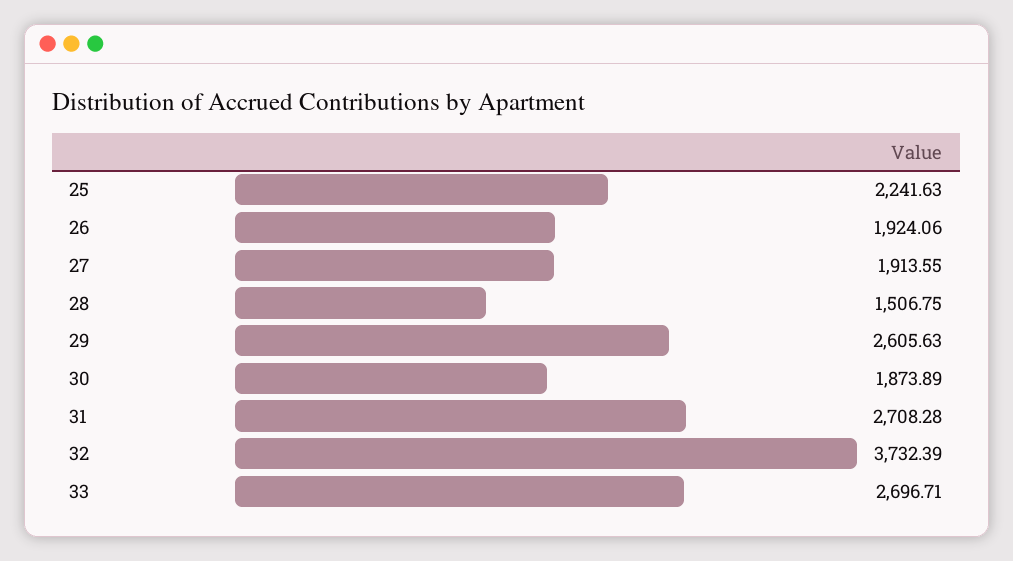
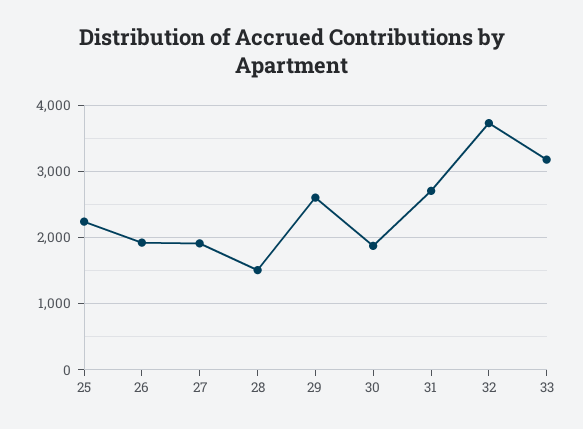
  {
    "25": 2241.63,
    "26": 1924.06,
    "27": 1913.55,
    "28": 1506.75,
    "29": 2605.63,
    "30": 1873.89,
    "31": 2708.28,
    "32": 3732.39,
-   "33": 2696.71
+   "33": 3200
  }

